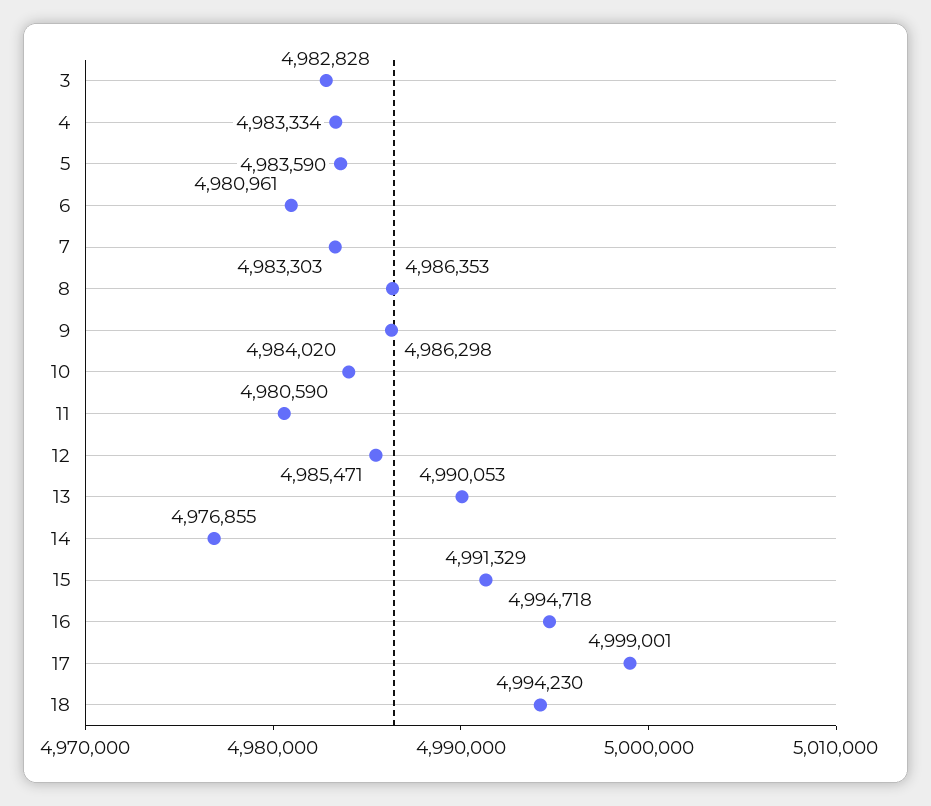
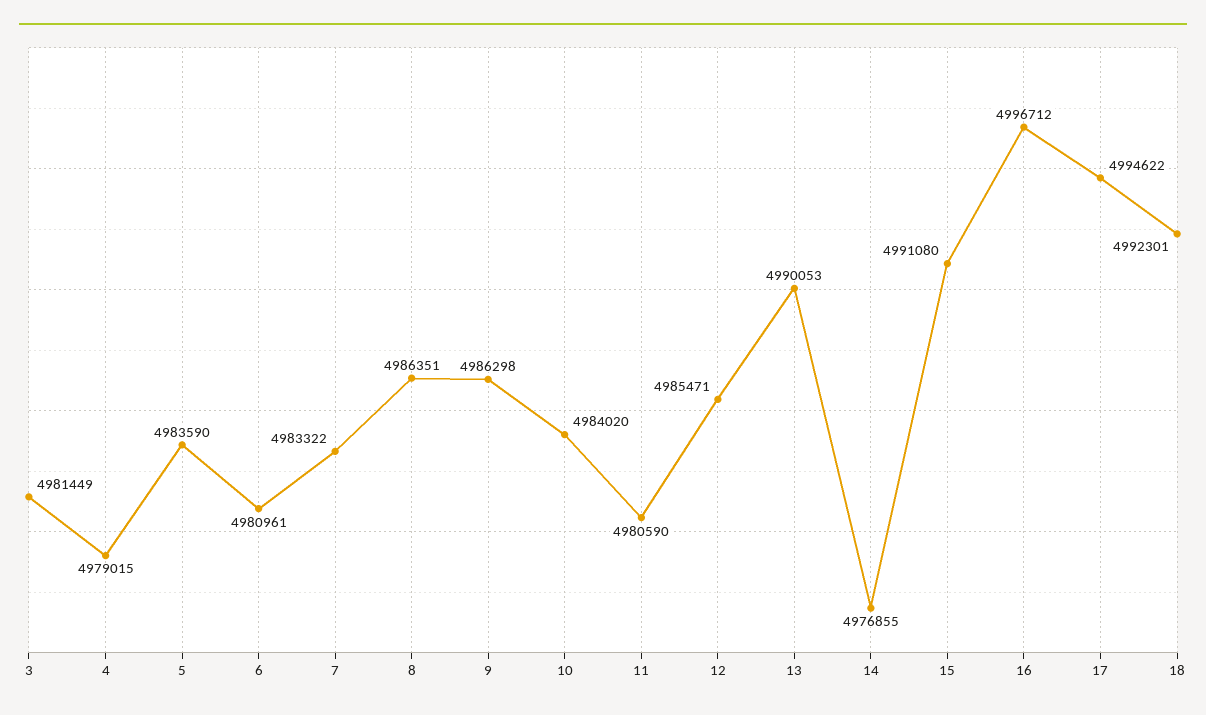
  {
-   "3": 4982828,
+   "3": 4981449,
-   "4": 4983334,
+   "4": 4979015,
    "5": 4983590,
    "6": 4980961,
-   "7": 4983303,
+   "7": 4983322,
-   "8": 4986353,
+   "8": 4986351,
    "9": 4986298,
    "10": 4984020,
    "11": 4980590,
    "12": 4985471,
    "13": 4990053,
    "14": 4976855,
-   "15": 4991329,
+   "15": 4991080,
-   "16": 4994718,
+   "16": 4996712,
-   "17": 4999001,
+   "17": 4994622,
-   "18": 4994230
+   "18": 4992301
  }

